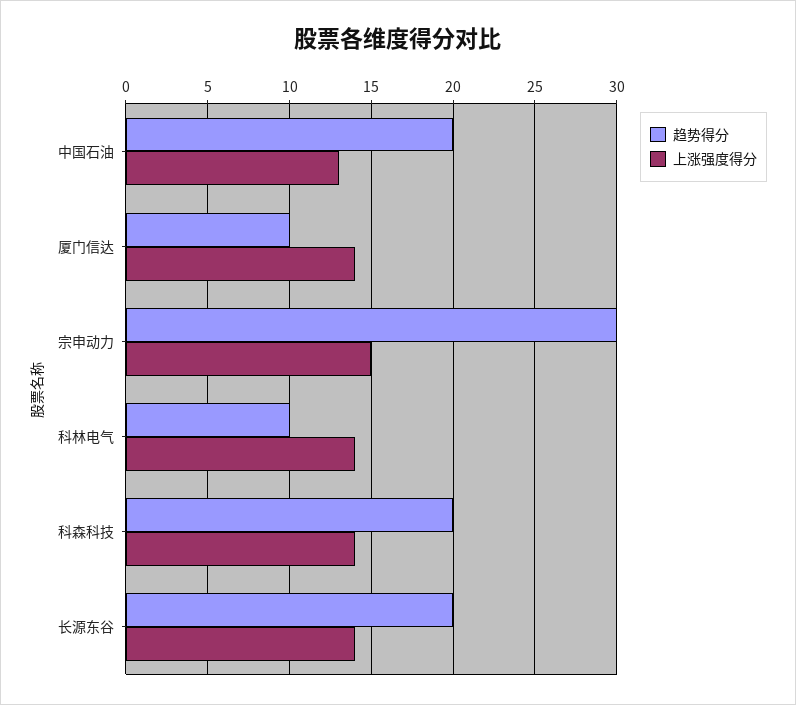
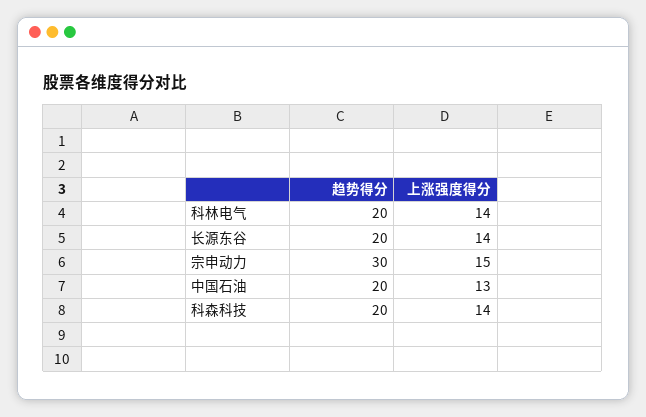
  {
    "趋势得分": {
      "中国石油": 20,
-     "厦门信达": 10,
      "宗申动力": 30,
-     "科林电气": 10,
+     "科林电气": 20,
      "科森科技": 20,
      "长源东谷": 20
    },
    "上涨强度得分": {
      "中国石油": 13,
-     "厦门信达": 14,
      "宗申动力": 15,
      "科林电气": 14,
      "科森科技": 14,
      "长源东谷": 14
    }
  }

